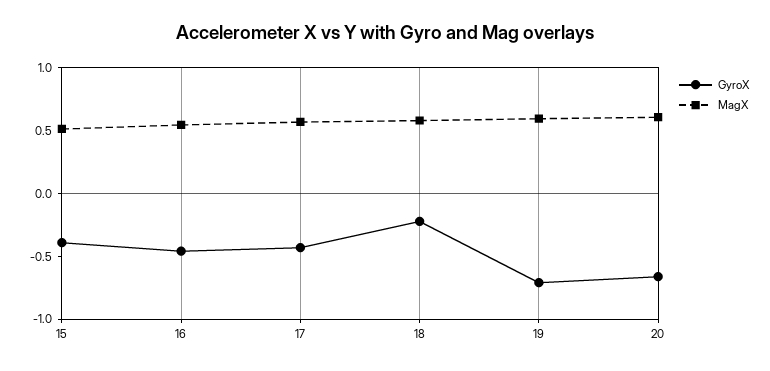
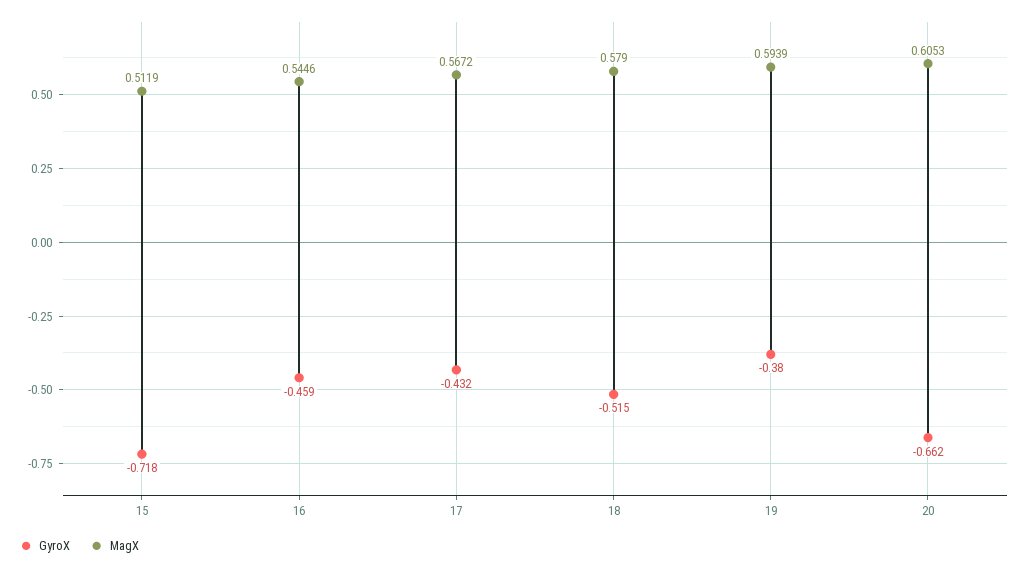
  {
    "GyroX": {
-     "15": -0.4,
+     "15": -0.718,
      "16": -0.459,
      "17": -0.432,
-     "18": -0.2,
+     "18": -0.515,
-     "19": -0.7,
+     "19": -0.38,
      "20": -0.662
    },
    "MagX": {
      "15": 0.5119,
      "16": 0.5446,
      "17": 0.5672,
      "18": 0.579,
      "19": 0.5939,
      "20": 0.6053
    }
  }

